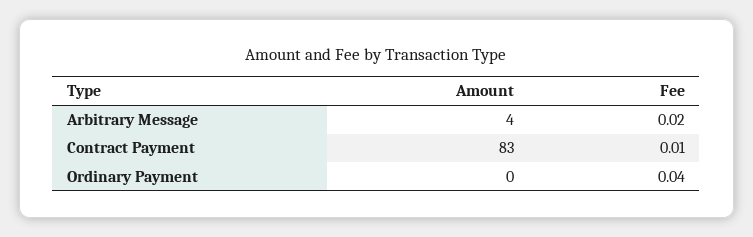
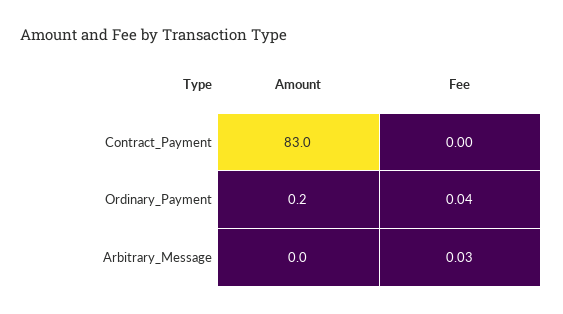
  {
    "Amount": {
-     "Arbitrary Message": 4,
+     "Arbitrary Message": 0,
      "Contract Payment": 83,
      "Ordinary Payment": 0.2
    },
    "Fee": {
-     "Arbitrary Message": 0.02,
+     "Arbitrary Message": 0.03,
-     "Contract Payment": 0.01,
+     "Contract Payment": 0,
      "Ordinary Payment": 0.04
    }
  }

